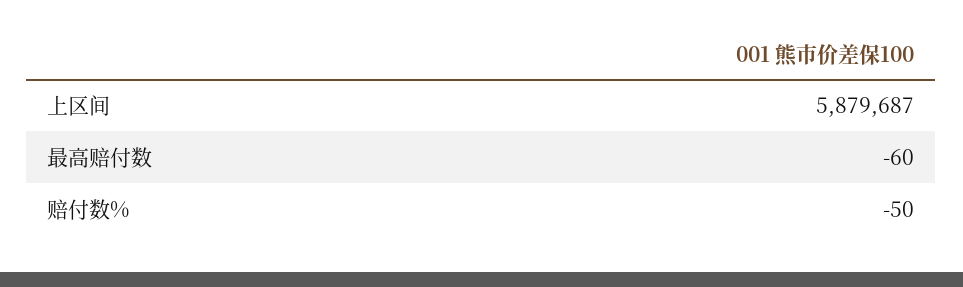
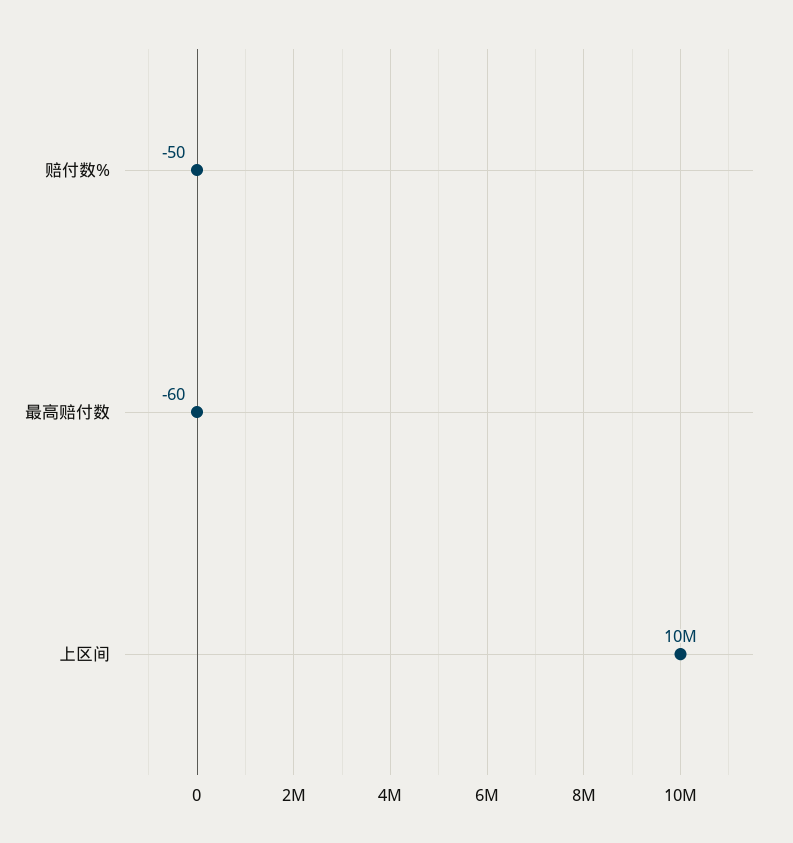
  {
-   "上区间": 5879687,
+   "上区间": 10000000,
    "最高赔付数": -60,
    "赔付数%": -50
  }

